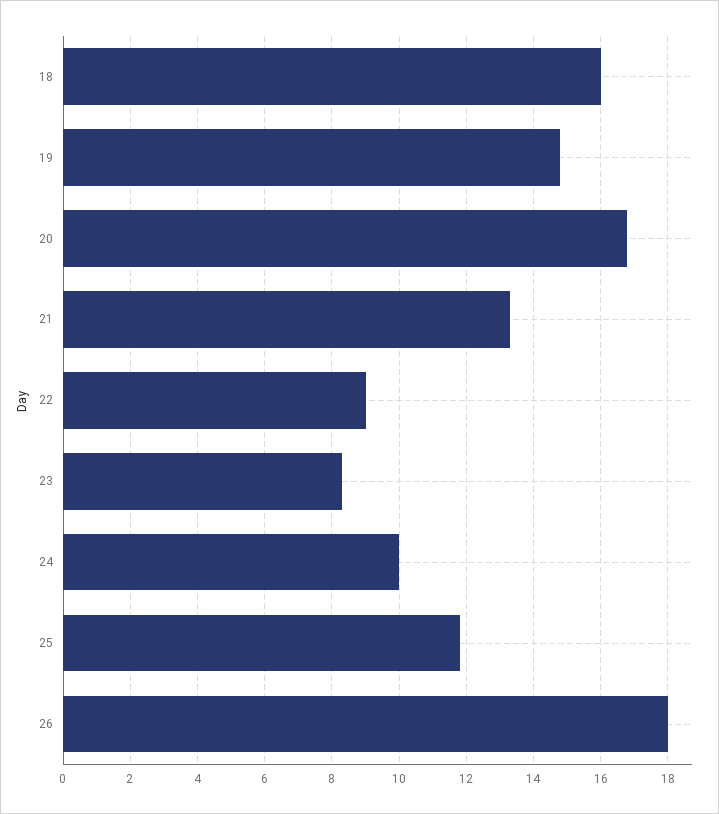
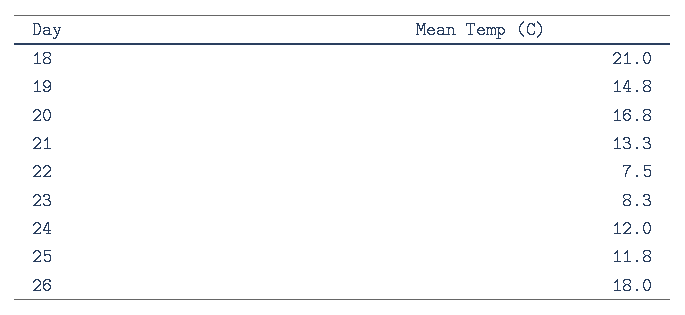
  {
-   "18": 16,
+   "18": 21,
    "19": 14.8,
    "20": 16.8,
    "21": 13.3,
-   "22": 9,
+   "22": 7.5,
    "23": 8.3,
-   "24": 10,
+   "24": 12,
    "25": 11.8,
    "26": 18
  }

